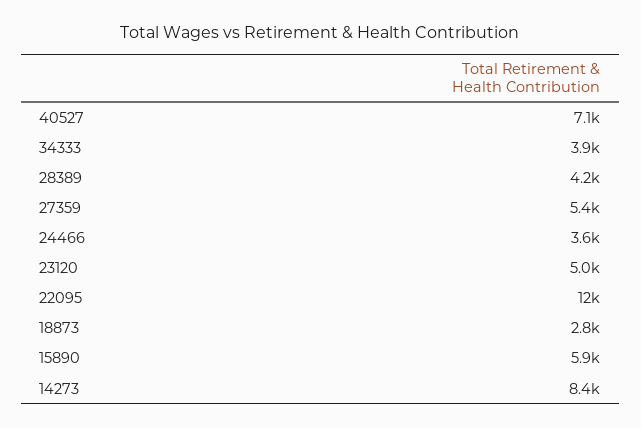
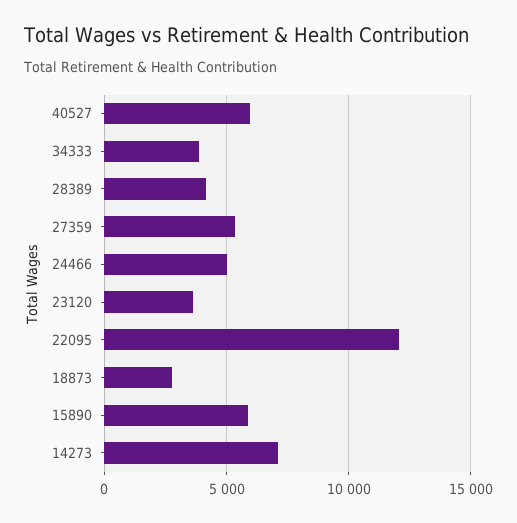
  {
-   "40527": 7100,
+   "40527": 6000,
    "34333": 3900,
    "28389": 4200,
    "27359": 5400,
-   "24466": 3600,
+   "24466": 5000,
-   "23120": 5000,
+   "23120": 3500,
    "22095": 12000,
    "18873": 2800,
    "15890": 5900,
-   "14273": 8400
+   "14273": 7000
  }

